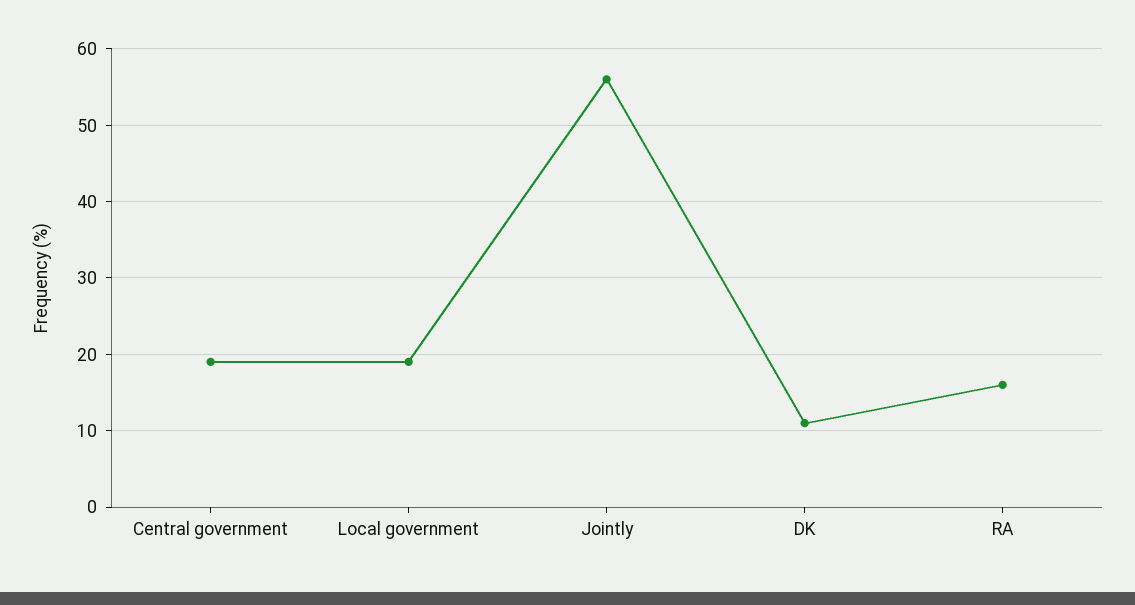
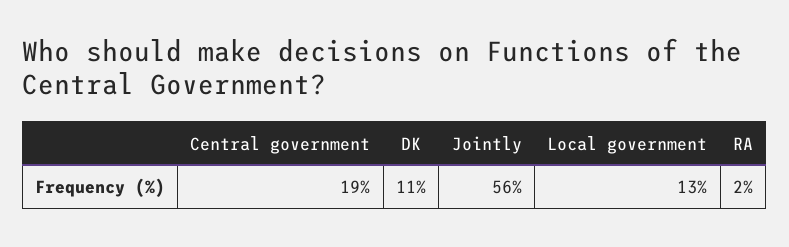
  {
    "Central government": 19,
-   "Local government": 19,
+   "Local government": 13,
    "Jointly": 56,
    "DK": 11,
-   "RA": 16
+   "RA": 2
  }

